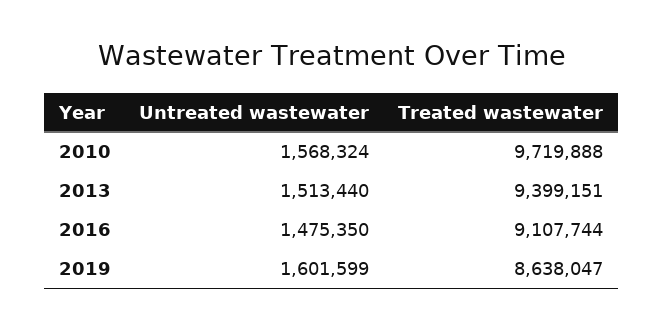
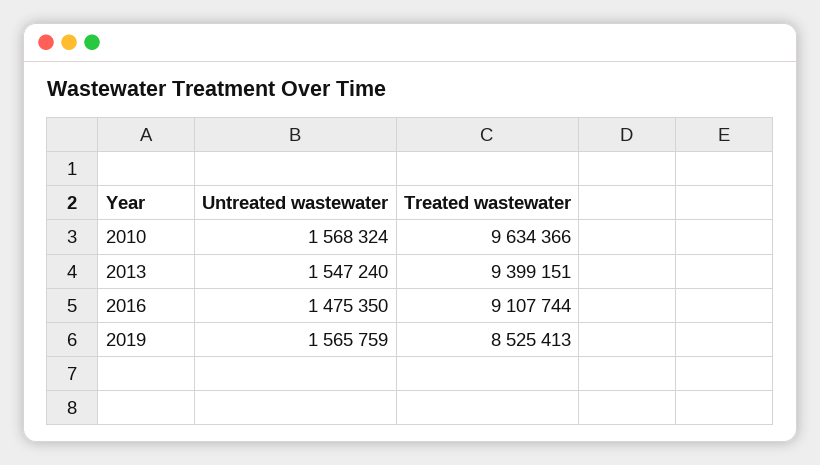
  {
    "Untreated wastewater": {
      "2010": 1568324,
-     "2013": 1513440,
+     "2013": 1547240,
      "2016": 1475350,
-     "2019": 1601599
+     "2019": 1565759
    },
    "Treated wastewater": {
-     "2010": 9719888,
+     "2010": 9634366,
      "2013": 9399151,
      "2016": 9107744,
-     "2019": 8638047
+     "2019": 8525413
    }
  }

